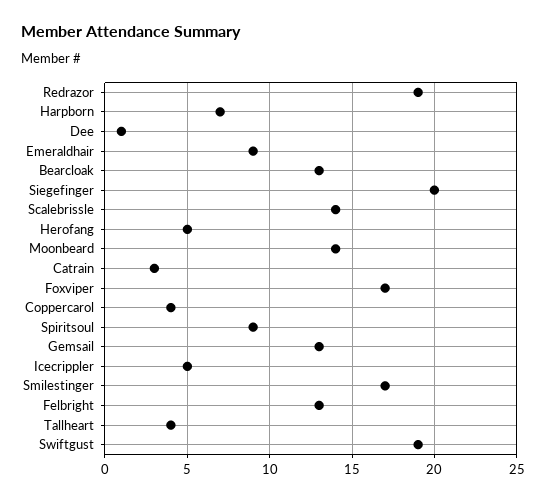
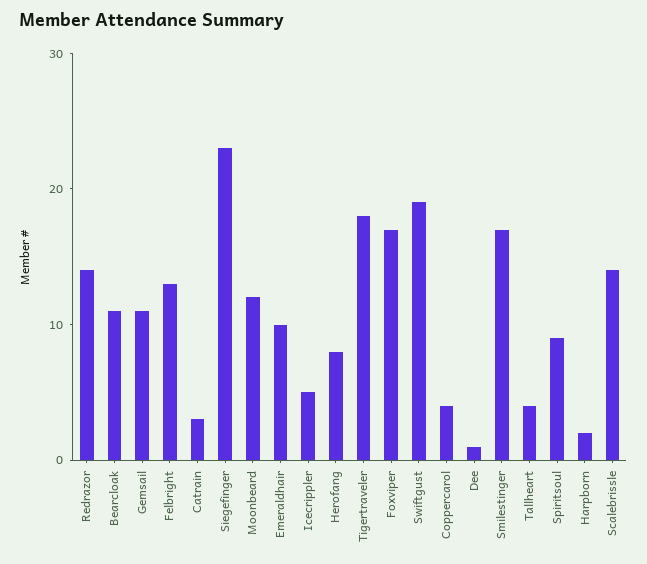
  {
-   "Redrazor": 19,
+   "Redrazor": 14,
-   "Harpborn": 7,
+   "Harpborn": 2,
    "Dee": 1,
-   "Emeraldhair": 9,
+   "Emeraldhair": 10,
-   "Bearcloak": 13,
+   "Bearcloak": 11,
-   "Siegefinger": 20,
+   "Siegefinger": 23,
    "Scalebrissle": 14,
-   "Herofang": 5,
+   "Herofang": 8,
-   "Moonbeard": 14,
+   "Moonbeard": 12,
    "Catrain": 3,
    "Foxviper": 17,
    "Coppercarol": 4,
    "Spiritsoul": 9,
-   "Gemsail": 13,
+   "Gemsail": 11,
    "Icecrippler": 5,
    "Smilestinger": 17,
    "Felbright": 13,
    "Tallheart": 4,
-   "Swiftgust": 19
+   "Swiftgust": 19,
+   "Tigertraveler": 18
  }

